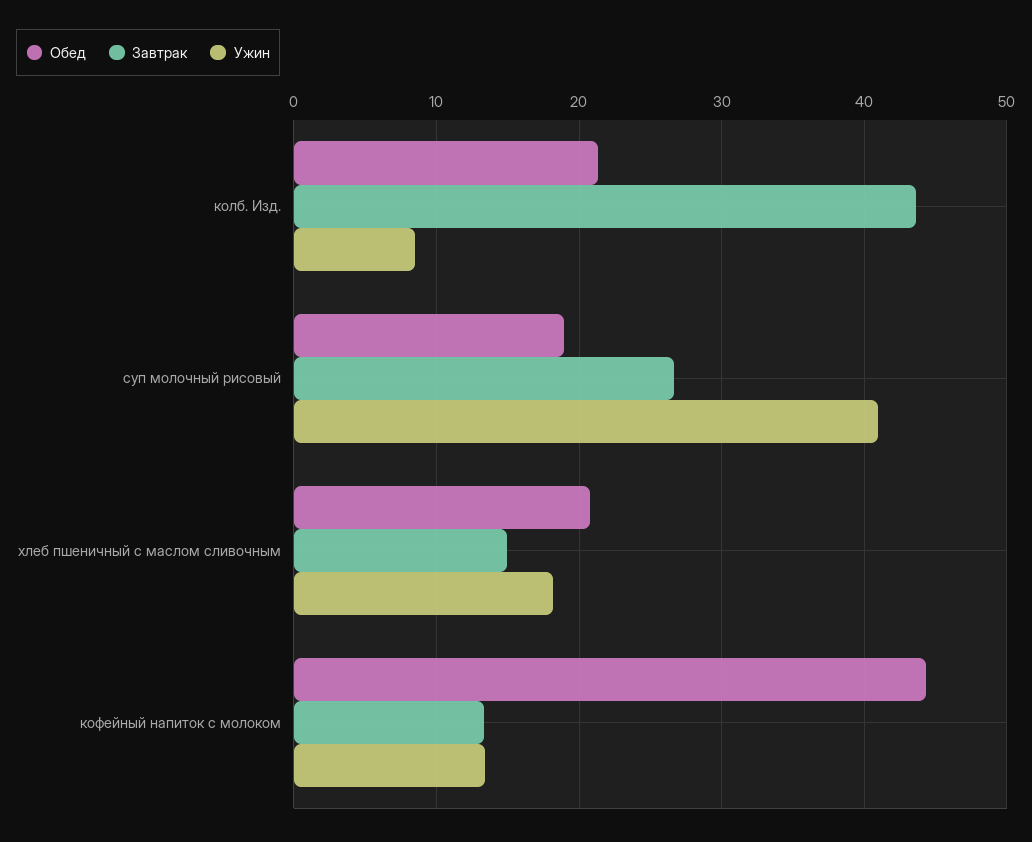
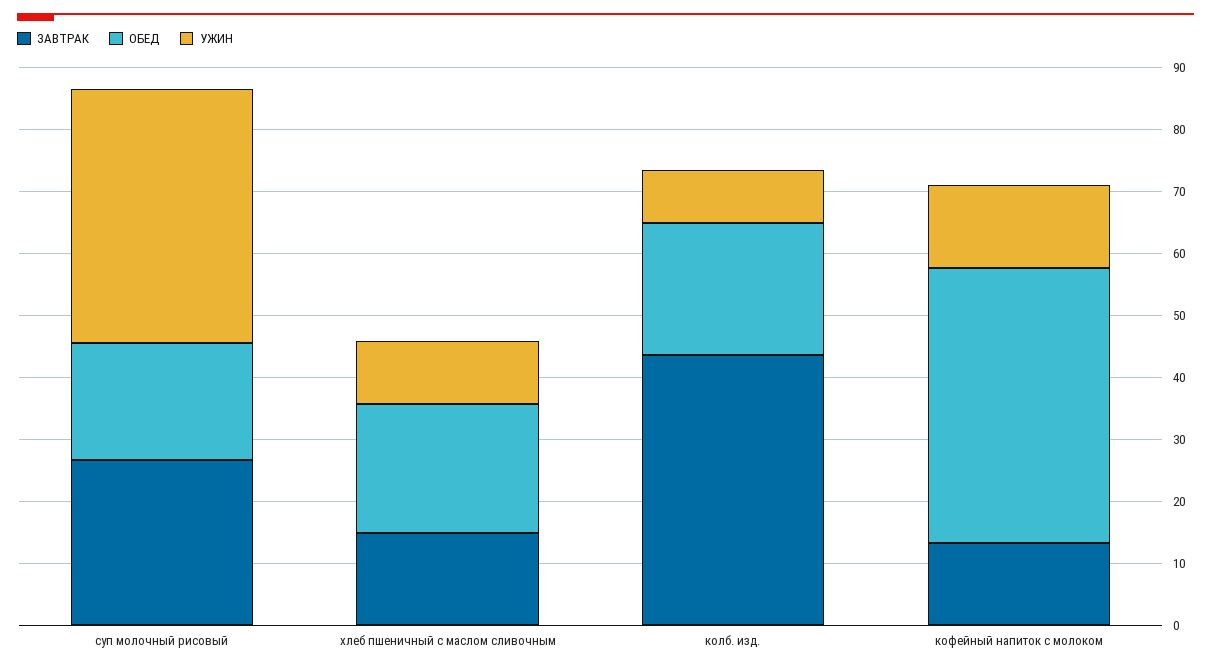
  {
    "Обед": {
      "колб. Изд.": 21,
      "суп молочный рисовый": 19,
      "хлеб пшеничный с маслом сливочным": 21,
      "кофейный напиток с молоком": 44
    },
    "Завтрак": {
      "колб. Изд.": 44,
      "суп молочный рисовый": 27,
      "хлеб пшеничный с маслом сливочным": 15,
      "кофейный напиток с молоком": 13
    },
    "Ужин": {
      "колб. Изд.": 8,
      "суп молочный рисовый": 41,
-     "хлеб пшеничный с маслом сливочным": 18,
+     "хлеб пшеничный с маслом сливочным": 10,
      "кофейный напиток с молоком": 13
    }
  }

